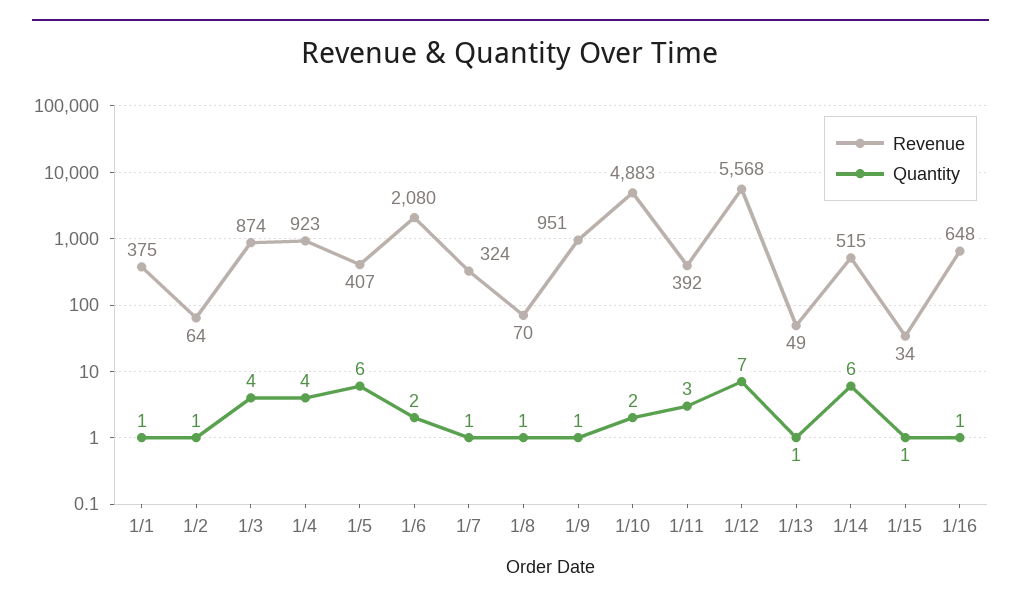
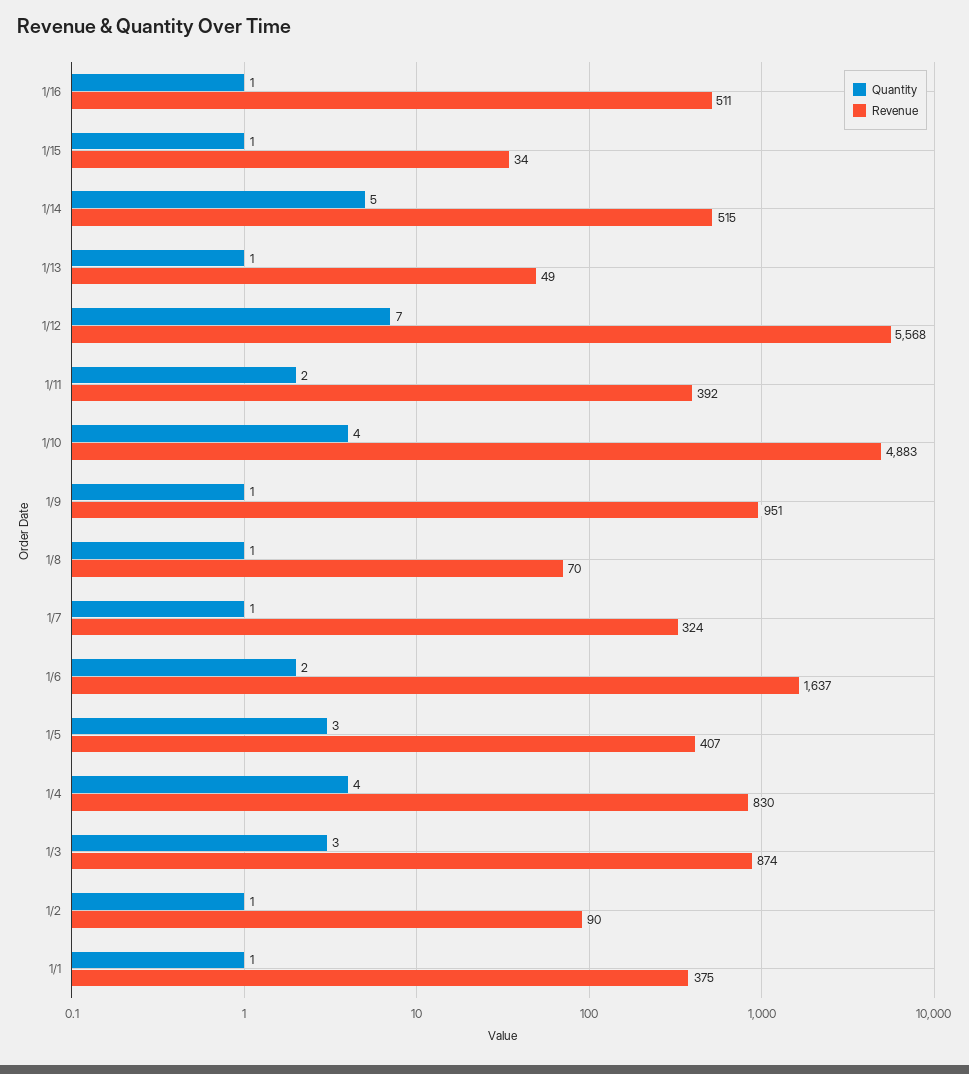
  {
    "Revenue": {
      "1/1": 375,
-     "1/2": 64,
+     "1/2": 90,
      "1/3": 874,
-     "1/4": 923,
+     "1/4": 830,
      "1/5": 407,
-     "1/6": 2080,
+     "1/6": 1637,
      "1/7": 324,
      "1/8": 70,
      "1/9": 951,
      "1/10": 4883,
      "1/11": 392,
      "1/12": 5568,
      "1/13": 49,
      "1/14": 515,
      "1/15": 34,
-     "1/16": 648
+     "1/16": 511
    },
    "Quantity": {
      "1/1": 1,
      "1/2": 1,
-     "1/3": 4,
+     "1/3": 3,
      "1/4": 4,
-     "1/5": 6,
+     "1/5": 3,
      "1/6": 2,
      "1/7": 1,
      "1/8": 1,
      "1/9": 1,
-     "1/10": 2,
+     "1/10": 4,
-     "1/11": 3,
+     "1/11": 2,
      "1/12": 7,
      "1/13": 1,
-     "1/14": 6,
+     "1/14": 5,
      "1/15": 1,
      "1/16": 1
    }
  }

